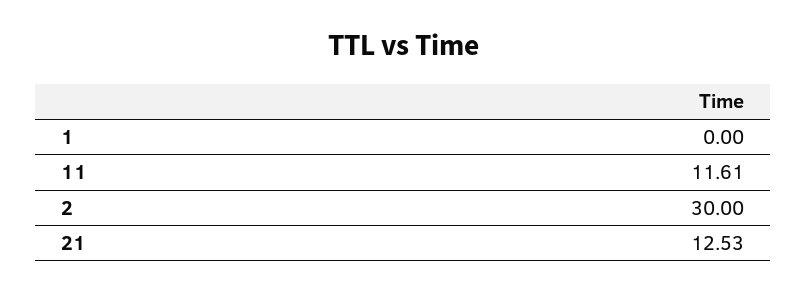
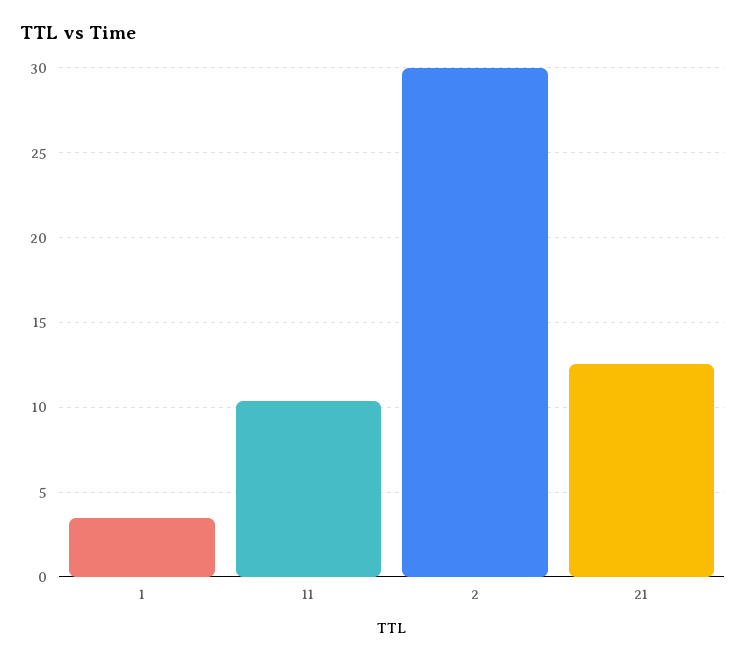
  {
-   "1": 0,
+   "1": 3.5,
-   "11": 11.61,
+   "11": 10.5,
    "2": 30,
    "21": 12.53
  }

